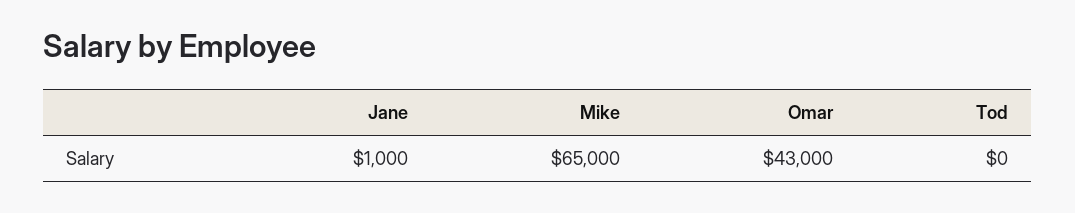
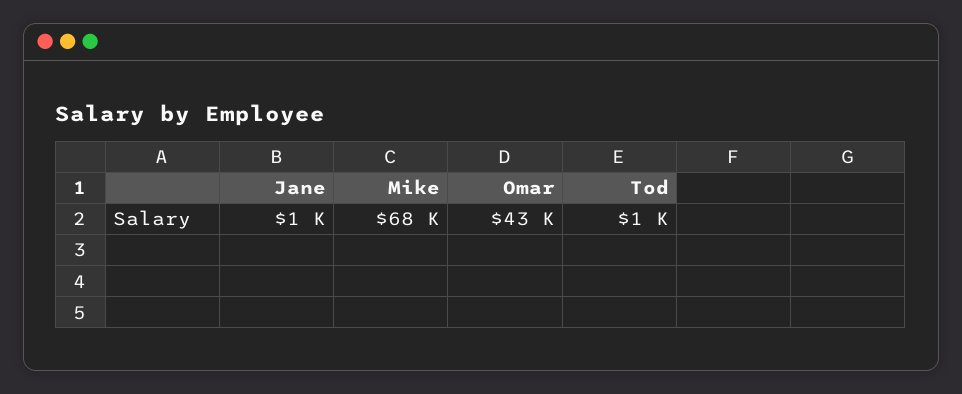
  {
    "Jane": 1000,
-   "Mike": 65000,
+   "Mike": 68000,
    "Omar": 43000,
-   "Tod": 0
+   "Tod": 1000
  }

